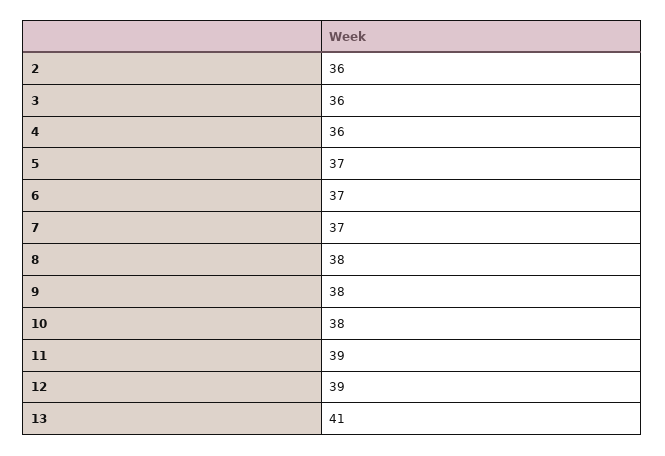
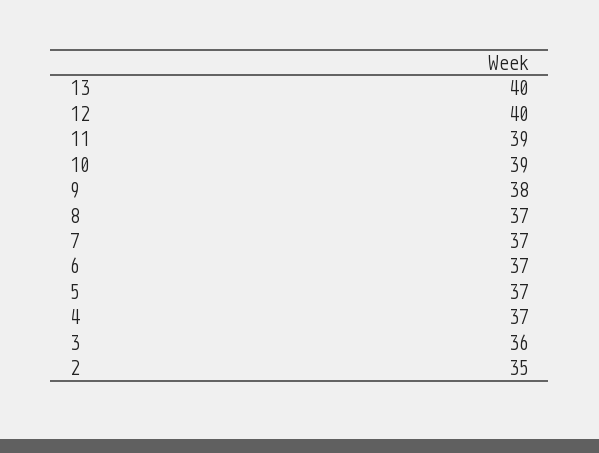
  {
-   "2": 36,
+   "2": 35,
    "3": 36,
-   "4": 36,
+   "4": 37,
    "5": 37,
    "6": 37,
    "7": 37,
-   "8": 38,
+   "8": 37,
    "9": 38,
-   "10": 38,
+   "10": 39,
    "11": 39,
-   "12": 39,
+   "12": 40,
-   "13": 41
+   "13": 40
  }

